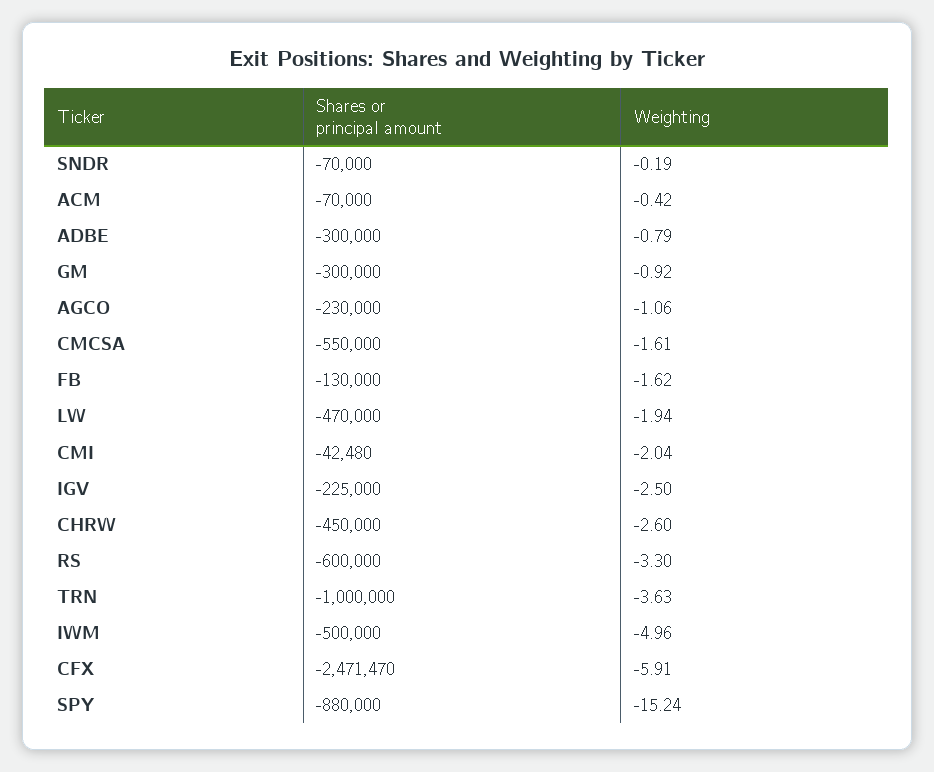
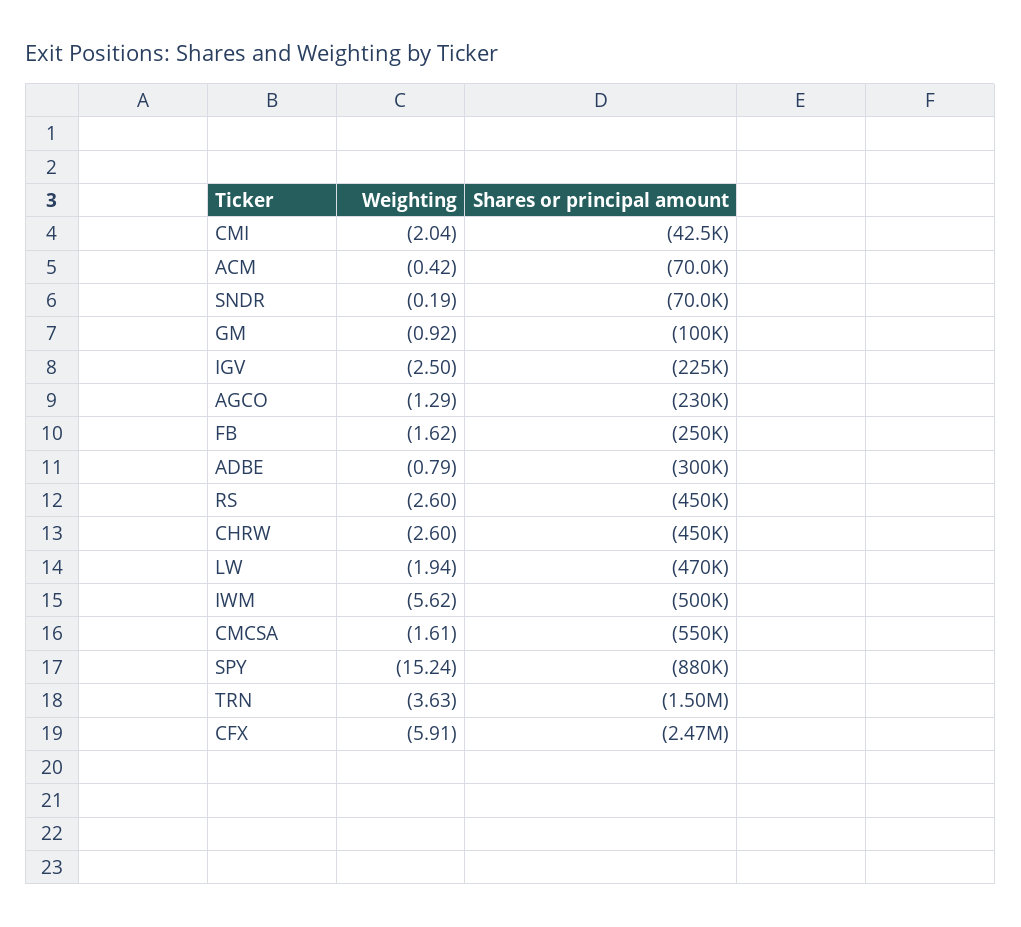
  {
    "Shares or principal amount": {
      "SNDR": -70000,
      "ACM": -70000,
      "ADBE": -300000,
-     "GM": -300000,
+     "GM": -100000,
      "AGCO": -230000,
      "CMCSA": -550000,
-     "FB": -130000,
+     "FB": -250000,
      "LW": -470000,
      "CMI": -42480,
      "IGV": -225000,
      "CHRW": -450000,
-     "RS": -600000,
+     "RS": -450000,
-     "TRN": -1000000,
+     "TRN": -1500000,
      "IWM": -500000,
      "CFX": -2471470,
      "SPY": -880000
    },
    "Weighting": {
      "SNDR": -0.19,
      "ACM": -0.42,
      "ADBE": -0.79,
      "GM": -0.92,
-     "AGCO": -1.06,
+     "AGCO": -1.29,
      "CMCSA": -1.61,
      "FB": -1.62,
      "LW": -1.94,
      "CMI": -2.04,
      "IGV": -2.5,
      "CHRW": -2.6,
-     "RS": -3.3,
+     "RS": -2.6,
      "TRN": -3.63,
-     "IWM": -4.96,
+     "IWM": -5.62,
      "CFX": -5.91,
      "SPY": -15.24
    }
  }

